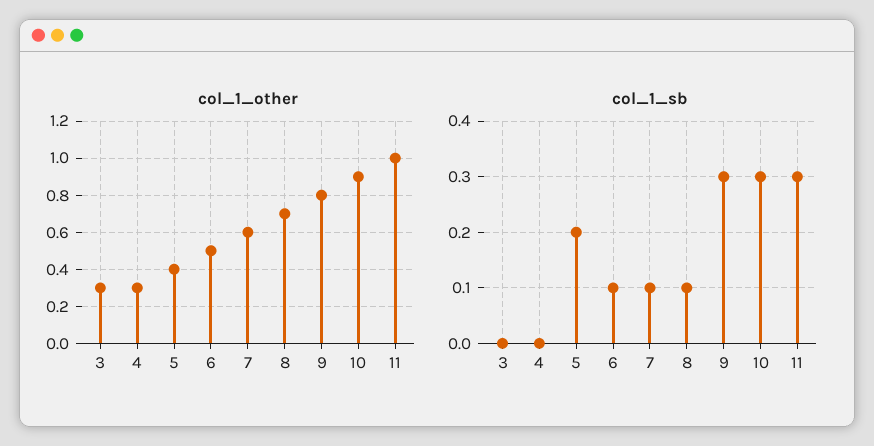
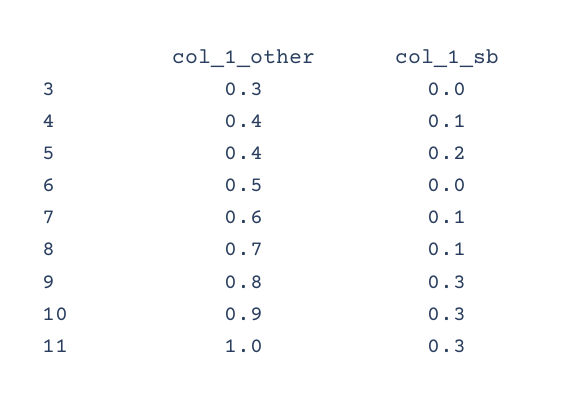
  {
    "col_1_other": {
      "3": 0.3,
-     "4": 0.3,
+     "4": 0.4,
      "5": 0.4,
      "6": 0.5,
      "7": 0.6,
      "8": 0.7,
      "9": 0.8,
      "10": 0.9,
      "11": 1
    },
    "col_1_sb": {
      "3": 0,
-     "4": 0,
+     "4": 0.1,
      "5": 0.2,
-     "6": 0.1,
+     "6": 0,
      "7": 0.1,
      "8": 0.1,
      "9": 0.3,
      "10": 0.3,
      "11": 0.3
    }
  }

